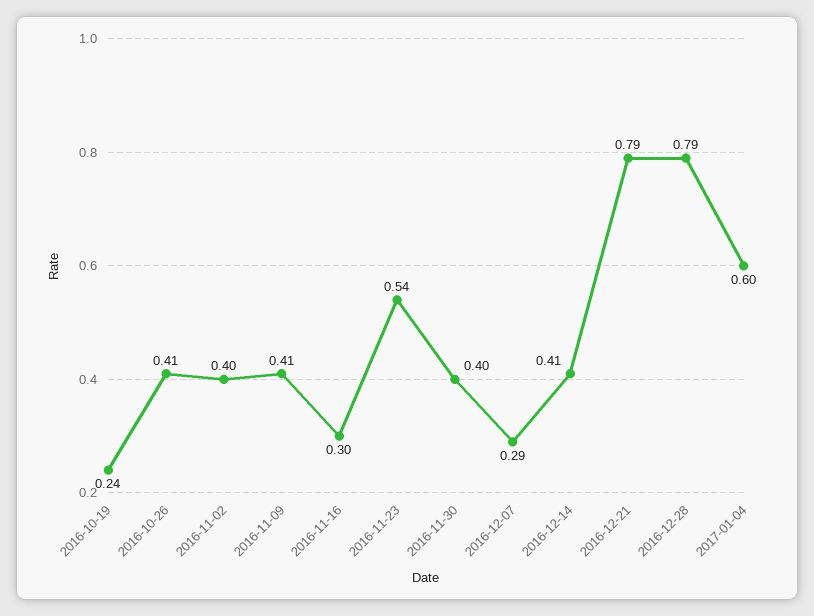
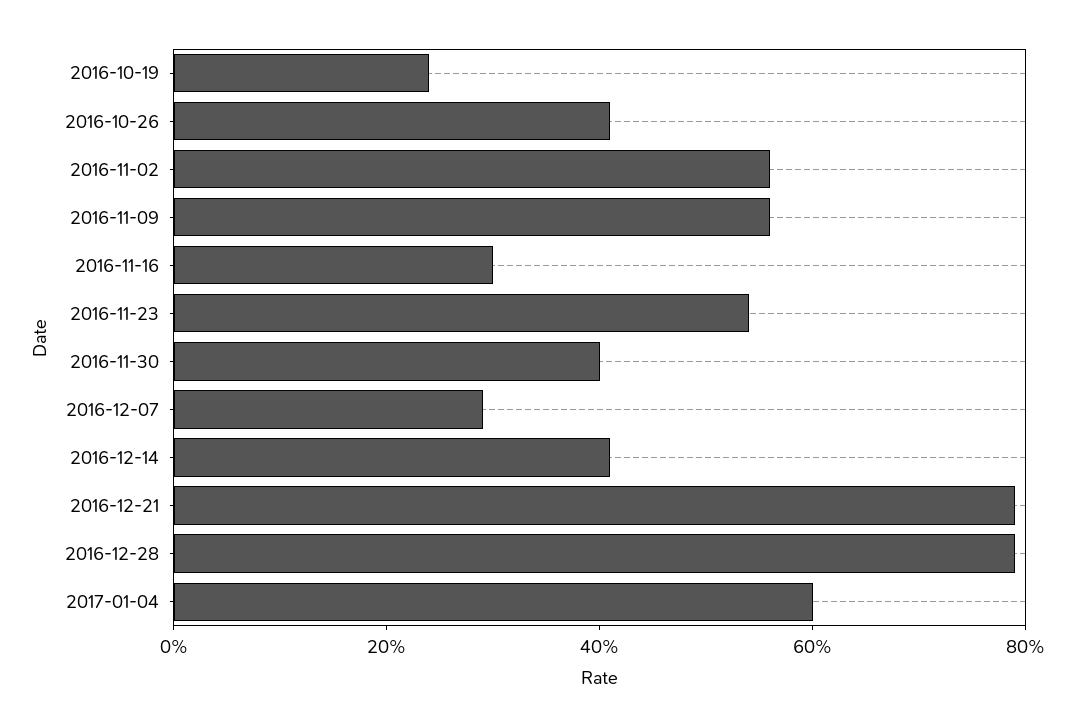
  {
    "2016-10-19": 0.24,
    "2016-10-26": 0.41,
-   "2016-11-02": 0.4,
+   "2016-11-02": 0.55,
-   "2016-11-09": 0.41,
+   "2016-11-09": 0.55,
    "2016-11-16": 0.3,
    "2016-11-23": 0.54,
    "2016-11-30": 0.4,
    "2016-12-07": 0.29,
    "2016-12-14": 0.41,
    "2016-12-21": 0.79,
    "2016-12-28": 0.79,
    "2017-01-04": 0.6
  }

